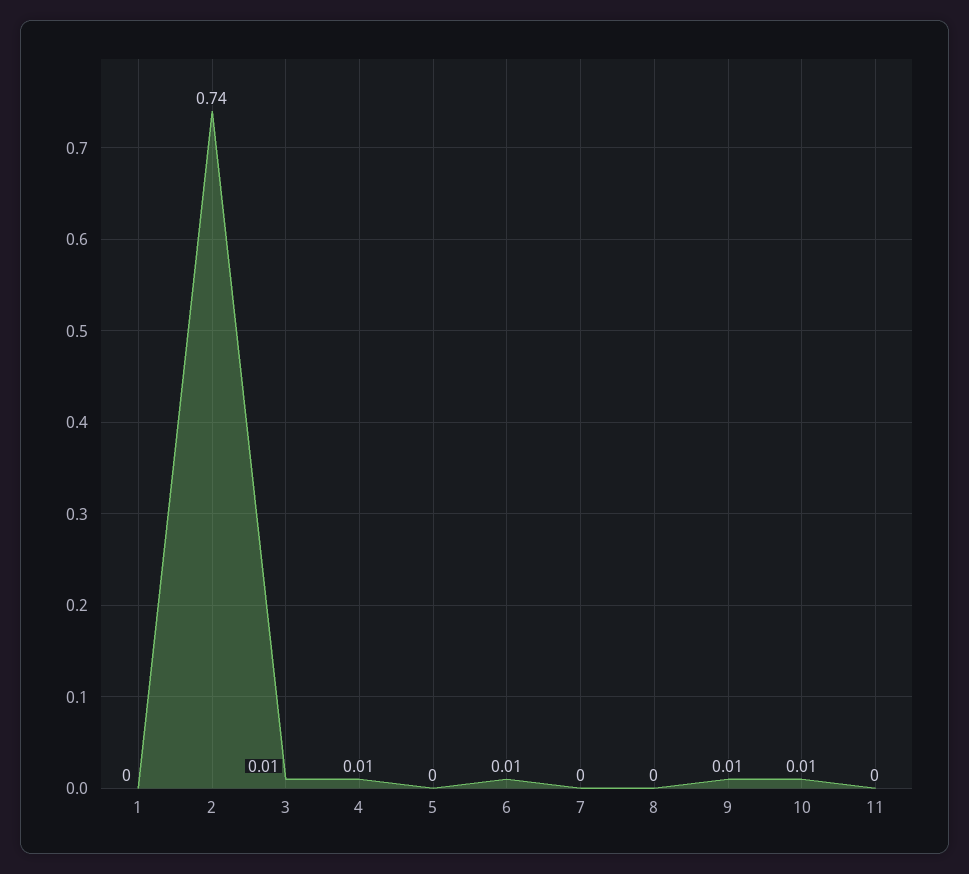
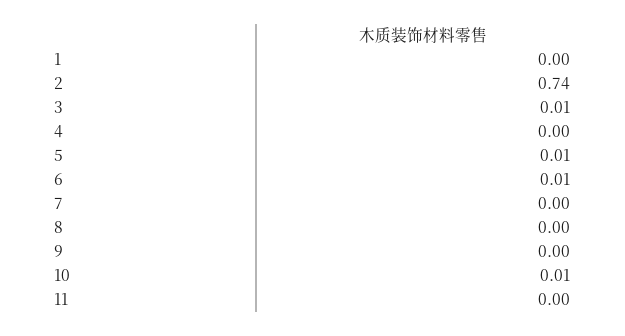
  {
    "1": 0,
    "2": 0.74,
    "3": 0.01,
-   "4": 0.01,
+   "4": 0,
-   "5": 0,
+   "5": 0.01,
    "6": 0.01,
    "7": 0,
    "8": 0,
-   "9": 0.01,
+   "9": 0,
    "10": 0.01,
    "11": 0
  }

